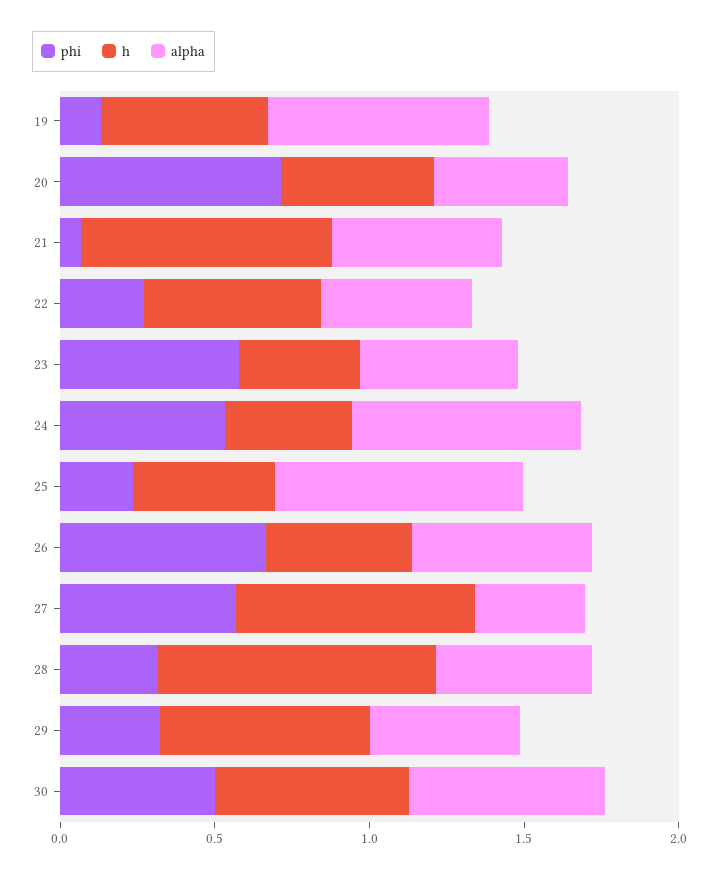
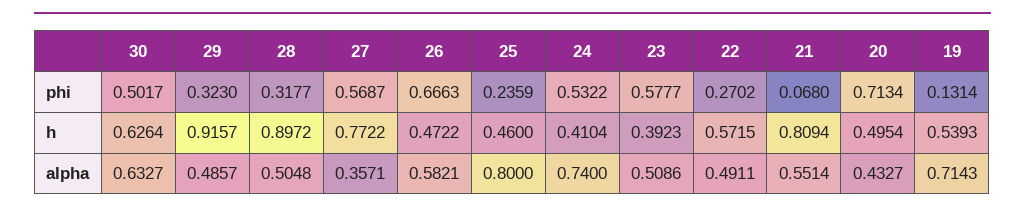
  {
    "phi": {
      "19": 0.1314,
      "20": 0.7134,
      "21": 0.068,
      "22": 0.2702,
      "23": 0.5777,
      "24": 0.5322,
      "25": 0.2359,
      "26": 0.6663,
      "27": 0.5687,
      "28": 0.3177,
      "29": 0.323,
      "30": 0.5017
    },
    "h": {
      "19": 0.5393,
      "20": 0.4954,
      "21": 0.8094,
      "22": 0.5715,
      "23": 0.3923,
      "24": 0.4104,
      "25": 0.46,
      "26": 0.4722,
      "27": 0.7722,
      "28": 0.8972,
-     "29": 0.7,
+     "29": 0.9157,
      "30": 0.6264
    },
    "alpha": {
      "19": 0.7143,
      "20": 0.4327,
      "21": 0.5514,
      "22": 0.4911,
      "23": 0.5086,
      "24": 0.74,
      "25": 0.8,
      "26": 0.5821,
      "27": 0.3571,
      "28": 0.5048,
      "29": 0.4857,
      "30": 0.6327
    }
  }

